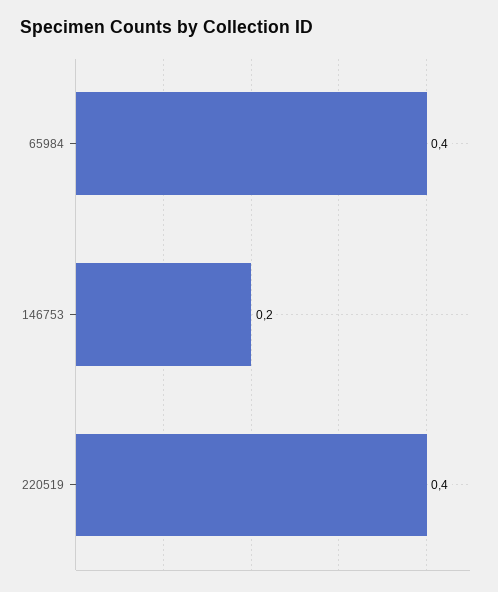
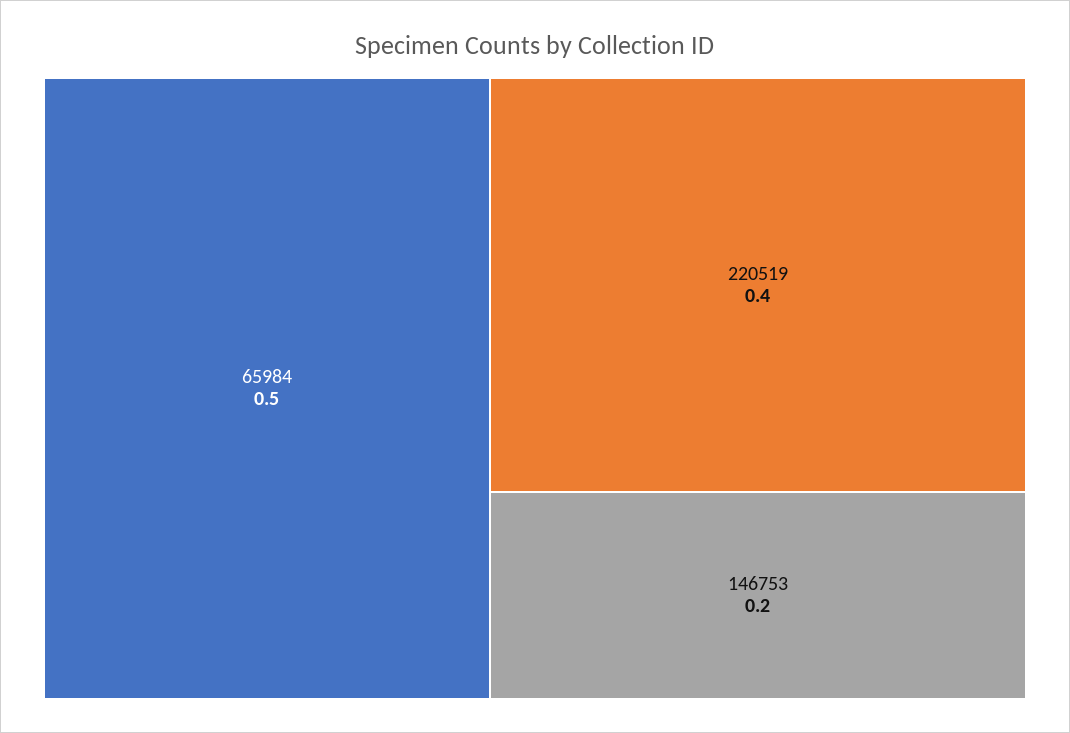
  {
-   "65984": 0.4,
+   "65984": 0.5,
    "146753": 0.2,
    "220519": 0.4
  }

